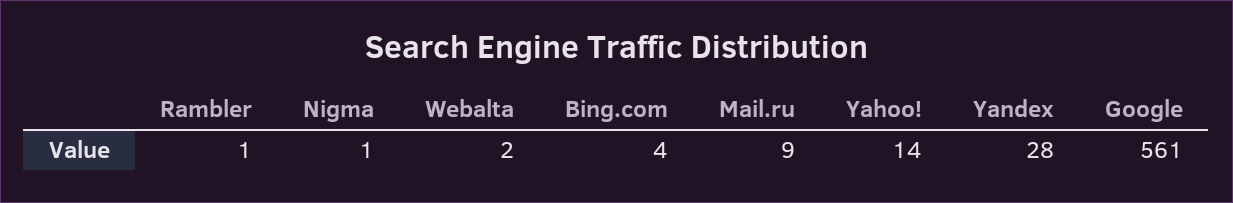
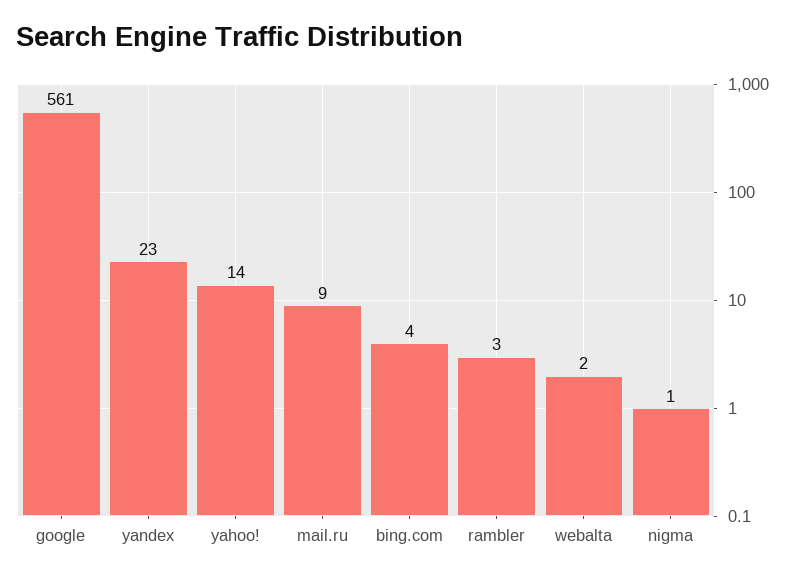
  {
-   "Rambler": 1,
+   "Rambler": 3,
    "Nigma": 1,
    "Webalta": 2,
    "Bing.com": 4,
    "Mail.ru": 9,
    "Yahoo!": 14,
-   "Yandex": 28,
+   "Yandex": 23,
    "Google": 561
  }

